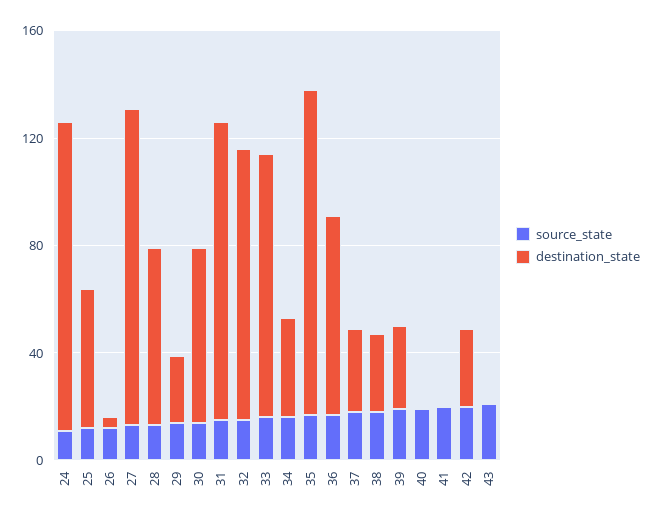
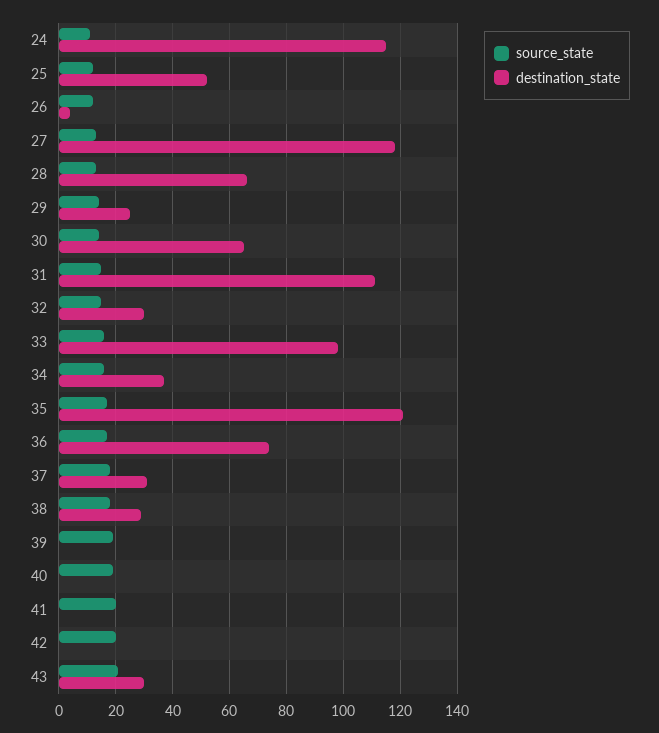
  {
    "source_state": {
      "24": 10,
      "25": 10,
      "26": 10,
      "27": 15,
      "28": 15,
      "29": 15,
      "30": 15,
      "31": 15,
      "32": 15,
      "33": 15,
      "34": 15,
      "35": 15,
      "36": 15,
      "37": 20,
      "38": 20,
      "39": 20,
      "40": 20,
      "41": 20,
      "42": 20,
      "43": 20
    },
    "destination_state": {
      "24": 115,
      "25": 50,
      "26": 5,
      "27": 120,
      "28": 65,
      "29": 25,
      "30": 65,
      "31": 110,
-     "32": 100,
+     "32": 30,
      "33": 100,
      "34": 35,
      "35": 120,
      "36": 75,
      "37": 30,
      "38": 30,
-     "39": 30,
+     "39": 0,
      "40": 0,
      "41": 0,
-     "42": 30,
+     "42": 0,
-     "43": 0
+     "43": 30
    }
  }

